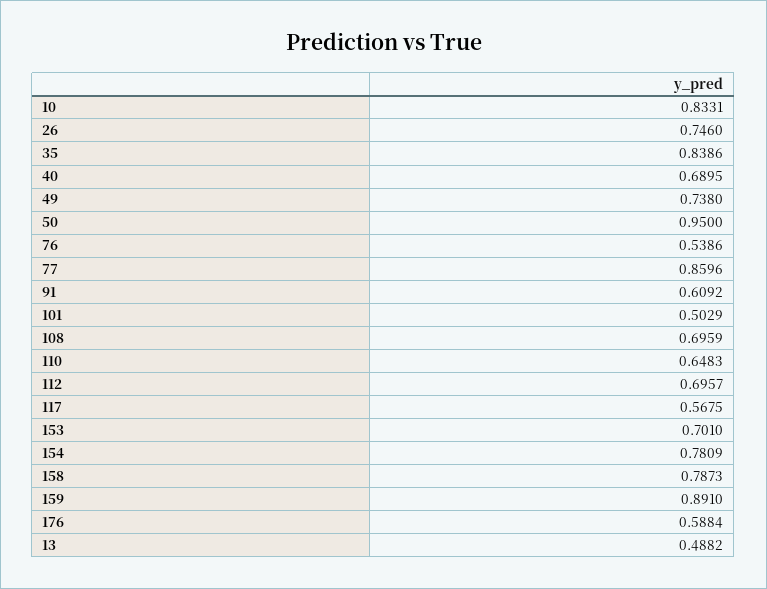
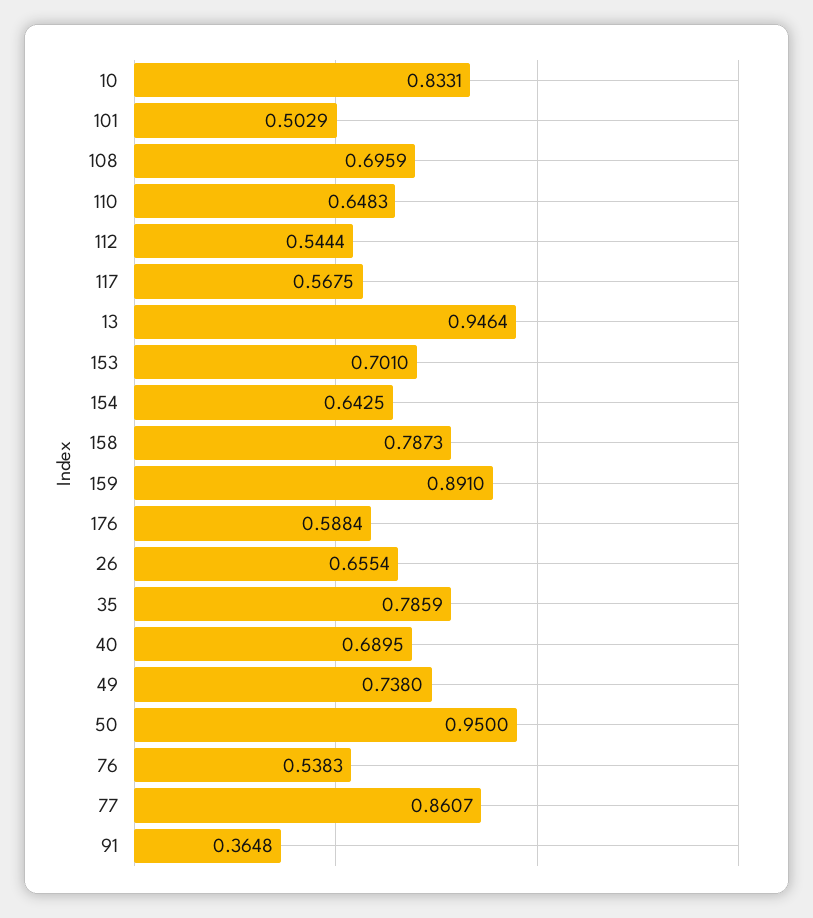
  {
    "10": 0.8331,
-   "26": 0.746,
+   "26": 0.6554,
-   "35": 0.8386,
+   "35": 0.7859,
    "40": 0.6895,
    "49": 0.738,
    "50": 0.95,
-   "76": 0.5386,
+   "76": 0.5383,
-   "77": 0.8596,
+   "77": 0.8607,
-   "91": 0.6092,
+   "91": 0.3648,
    "101": 0.5029,
    "108": 0.6959,
    "110": 0.6483,
-   "112": 0.6957,
+   "112": 0.5444,
    "117": 0.5675,
    "153": 0.701,
-   "154": 0.7809,
+   "154": 0.6425,
    "158": 0.7873,
    "159": 0.891,
    "176": 0.5884,
-   "13": 0.4882
+   "13": 0.9464
  }

